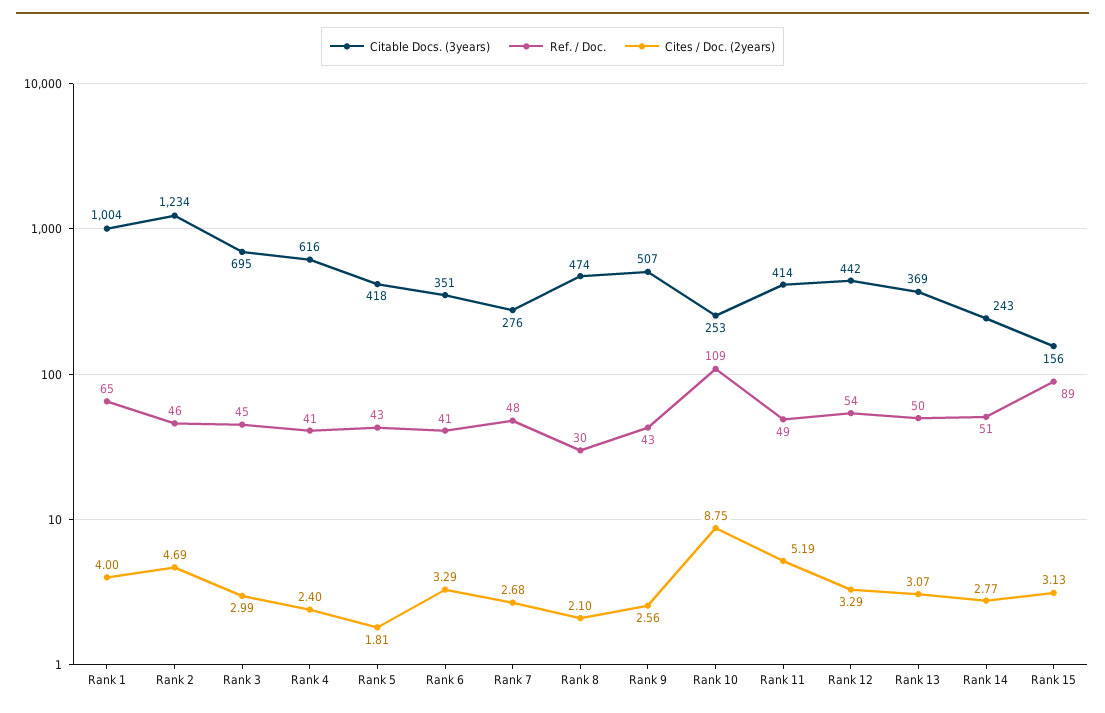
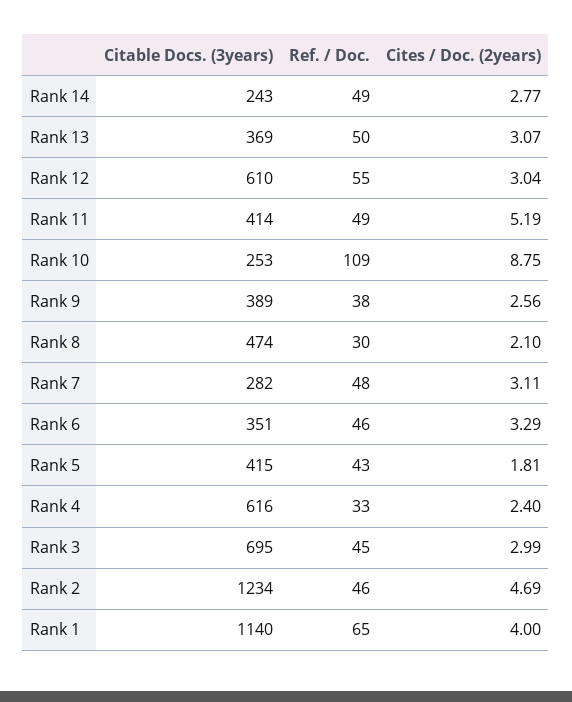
  {
    "Citable Docs. (3years)": {
-     "Rank 1": 1004,
+     "Rank 1": 1140,
      "Rank 2": 1234,
      "Rank 3": 695,
      "Rank 4": 616,
-     "Rank 5": 418,
+     "Rank 5": 415,
      "Rank 6": 351,
-     "Rank 7": 276,
+     "Rank 7": 282,
      "Rank 8": 474,
-     "Rank 9": 507,
+     "Rank 9": 389,
      "Rank 10": 253,
      "Rank 11": 414,
-     "Rank 12": 442,
+     "Rank 12": 610,
      "Rank 13": 369,
-     "Rank 14": 243,
+     "Rank 14": 243
-     "Rank 15": 156
    },
    "Ref. / Doc.": {
      "Rank 1": 65,
      "Rank 2": 46,
      "Rank 3": 45,
-     "Rank 4": 41,
+     "Rank 4": 33,
      "Rank 5": 43,
-     "Rank 6": 41,
+     "Rank 6": 46,
      "Rank 7": 48,
      "Rank 8": 30,
-     "Rank 9": 43,
+     "Rank 9": 38,
      "Rank 10": 109,
      "Rank 11": 49,
-     "Rank 12": 54,
+     "Rank 12": 55,
      "Rank 13": 50,
-     "Rank 14": 51,
+     "Rank 14": 49
-     "Rank 15": 89
    },
    "Cites / Doc. (2years)": {
      "Rank 1": 4,
      "Rank 2": 4.69,
      "Rank 3": 2.99,
      "Rank 4": 2.4,
      "Rank 5": 1.81,
      "Rank 6": 3.29,
-     "Rank 7": 2.68,
+     "Rank 7": 3.11,
      "Rank 8": 2.1,
      "Rank 9": 2.56,
      "Rank 10": 8.75,
      "Rank 11": 5.19,
-     "Rank 12": 3.29,
+     "Rank 12": 3.04,
      "Rank 13": 3.07,
-     "Rank 14": 2.77,
+     "Rank 14": 2.77
-     "Rank 15": 3.13
    }
  }

